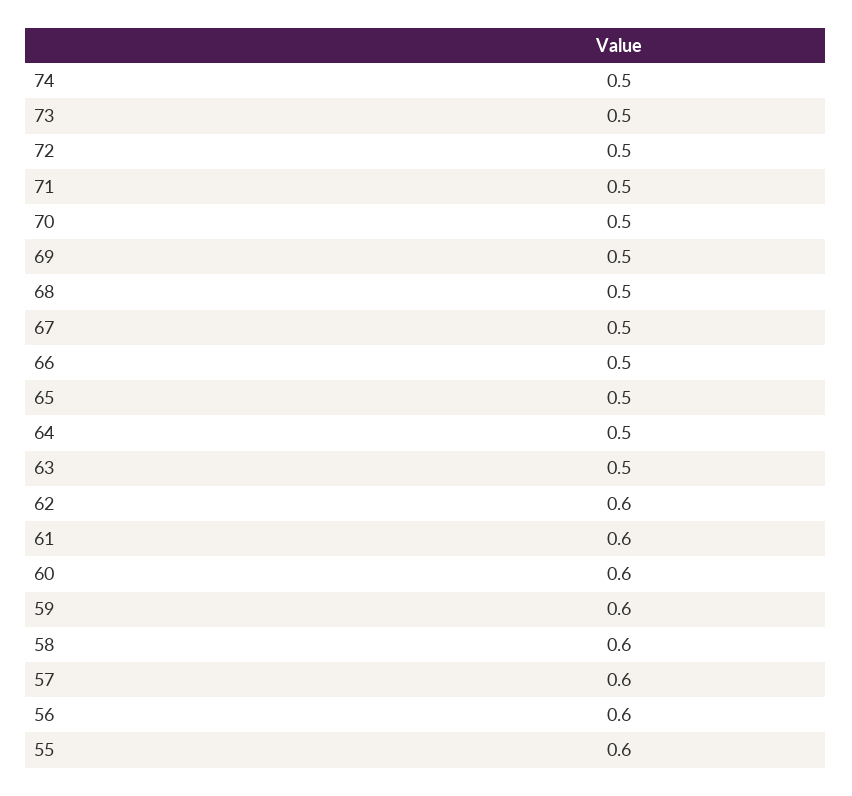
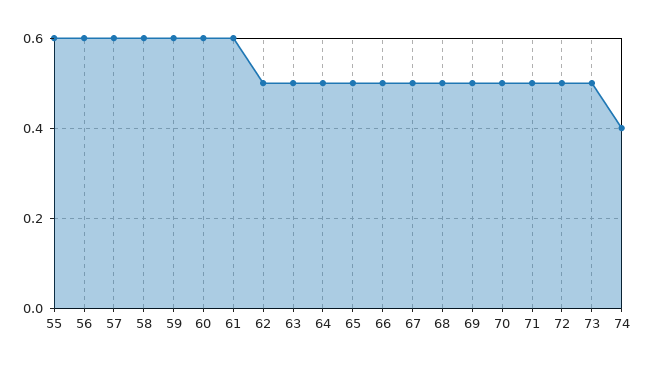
  {
-   "74": 0.5,
+   "74": 0.4,
    "73": 0.5,
    "72": 0.5,
    "71": 0.5,
    "70": 0.5,
    "69": 0.5,
    "68": 0.5,
    "67": 0.5,
    "66": 0.5,
    "65": 0.5,
    "64": 0.5,
    "63": 0.5,
-   "62": 0.6,
+   "62": 0.5,
    "61": 0.6,
    "60": 0.6,
    "59": 0.6,
    "58": 0.6,
    "57": 0.6,
    "56": 0.6,
    "55": 0.6
  }

